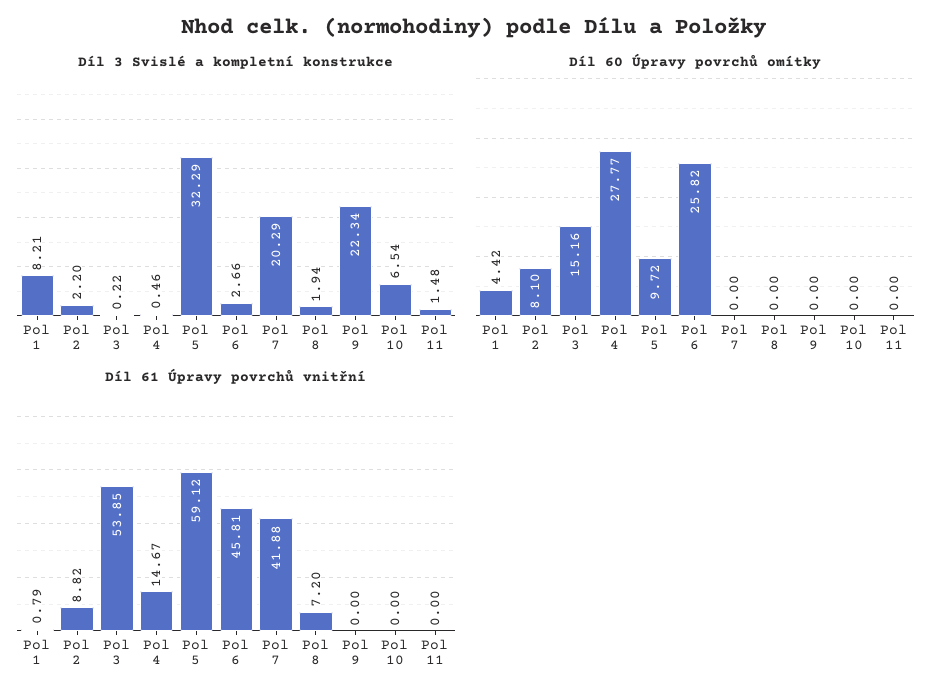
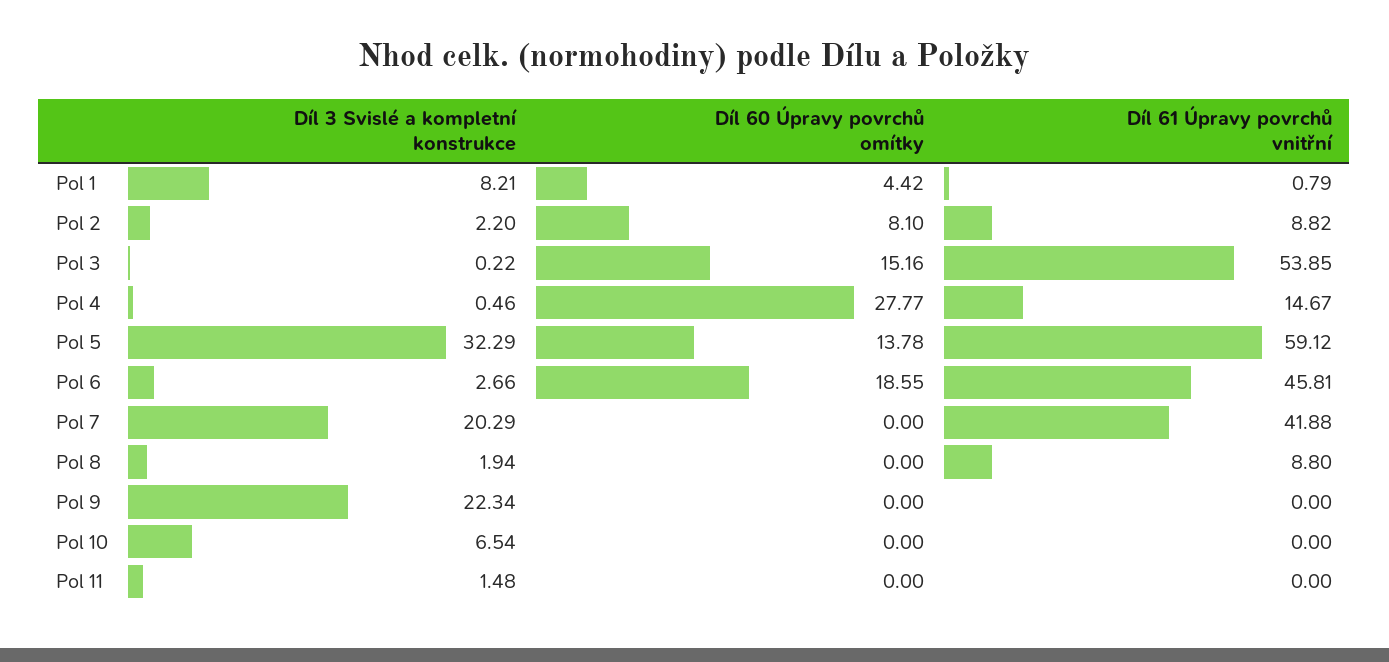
  {
    "Díl 3 Svislé a kompletní konstrukce": {
      "Pol 1": 8.21,
      "Pol 2": 2.2,
      "Pol 3": 0.22,
      "Pol 4": 0.46,
      "Pol 5": 32.29,
      "Pol 6": 2.66,
      "Pol 7": 20.29,
      "Pol 8": 1.94,
      "Pol 9": 22.34,
      "Pol 10": 6.54,
      "Pol 11": 1.48
    },
    "Díl 60 Úpravy povrchů omítky": {
      "Pol 1": 4.42,
      "Pol 2": 8.1,
      "Pol 3": 15.16,
      "Pol 4": 27.77,
-     "Pol 5": 9.72,
+     "Pol 5": 13.78,
-     "Pol 6": 25.82,
+     "Pol 6": 18.55,
      "Pol 7": 0,
      "Pol 8": 0,
      "Pol 9": 0,
      "Pol 10": 0,
      "Pol 11": 0
    },
    "Díl 61 Úpravy povrchů vnitřní": {
      "Pol 1": 0.79,
      "Pol 2": 8.82,
      "Pol 3": 53.85,
      "Pol 4": 14.67,
      "Pol 5": 59.12,
      "Pol 6": 45.81,
      "Pol 7": 41.88,
-     "Pol 8": 7.2,
+     "Pol 8": 8.8,
      "Pol 9": 0,
      "Pol 10": 0,
      "Pol 11": 0
    }
  }

